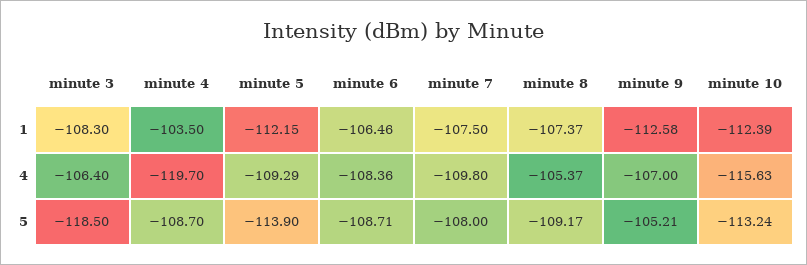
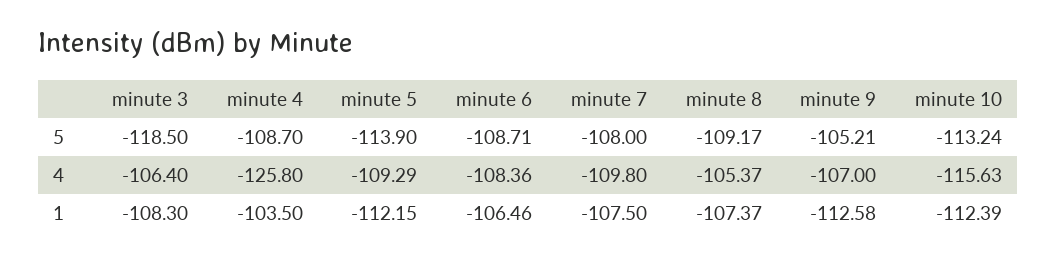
  {
    "minute 3": {
      "1": -108.3,
      "4": -106.4,
      "5": -118.5
    },
    "minute 4": {
      "1": -103.5,
-     "4": -119.7,
+     "4": -125.8,
      "5": -108.7
    },
    "minute 5": {
      "1": -112.15,
      "4": -109.29,
      "5": -113.9
    },
    "minute 6": {
      "1": -106.46,
      "4": -108.36,
      "5": -108.71
    },
    "minute 7": {
      "1": -107.5,
      "4": -109.8,
      "5": -108
    },
    "minute 8": {
      "1": -107.37,
      "4": -105.37,
      "5": -109.17
    },
    "minute 9": {
      "1": -112.58,
      "4": -107,
      "5": -105.21
    },
    "minute 10": {
      "1": -112.39,
      "4": -115.63,
      "5": -113.24
    }
  }

